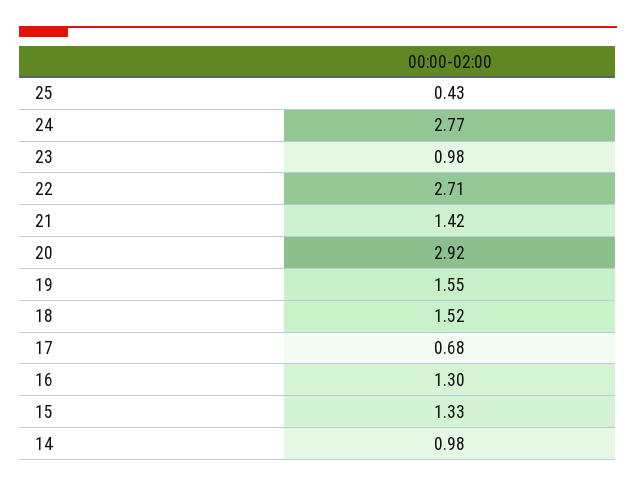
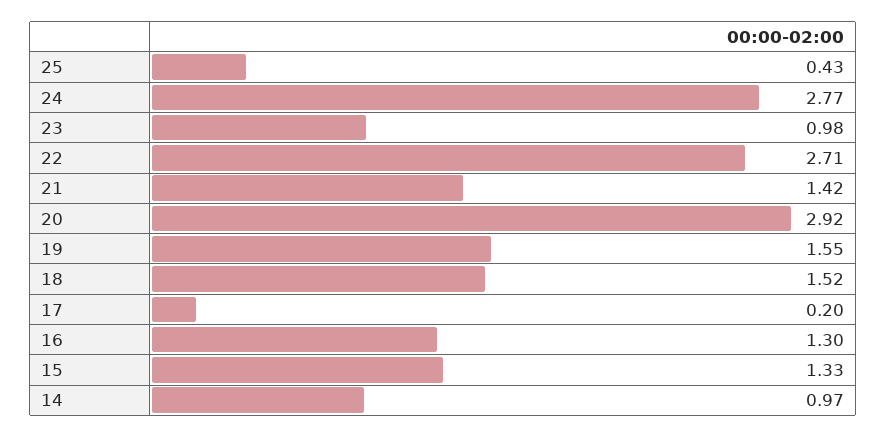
  {
    "25": 0.43,
    "24": 2.77,
    "23": 0.98,
    "22": 2.71,
    "21": 1.42,
    "20": 2.92,
    "19": 1.55,
    "18": 1.52,
-   "17": 0.68,
+   "17": 0.2,
    "16": 1.3,
    "15": 1.33,
-   "14": 0.98
+   "14": 0.97
  }

